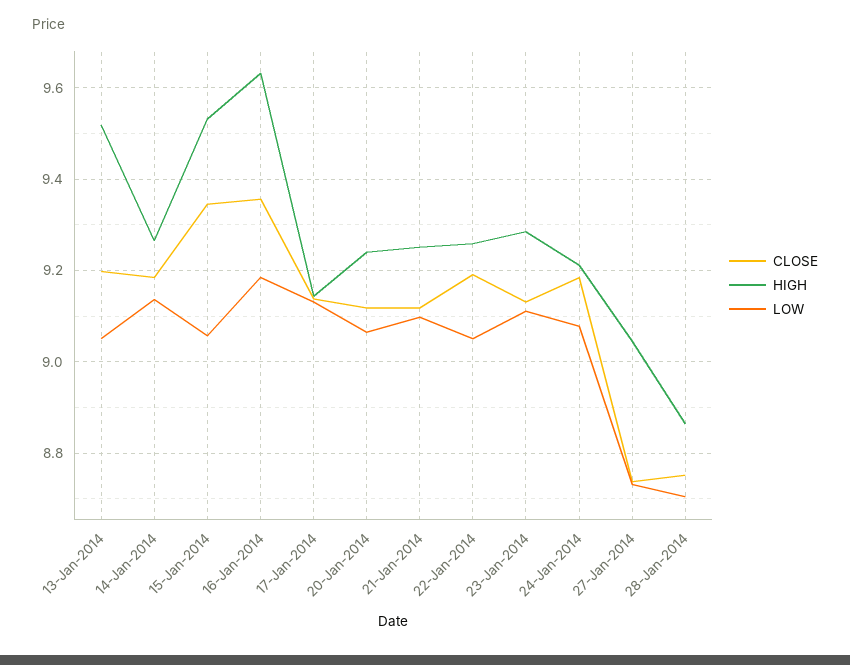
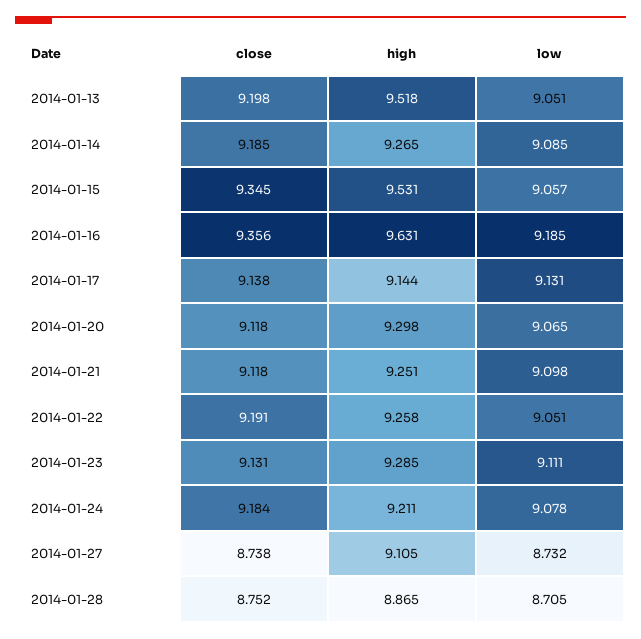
  {
    "CLOSE": {
      "13-Jan-2014": 9.198,
      "14-Jan-2014": 9.185,
      "15-Jan-2014": 9.345,
      "16-Jan-2014": 9.356,
      "17-Jan-2014": 9.138,
      "20-Jan-2014": 9.118,
      "21-Jan-2014": 9.118,
      "22-Jan-2014": 9.191,
      "23-Jan-2014": 9.131,
      "24-Jan-2014": 9.184,
      "27-Jan-2014": 8.738,
      "28-Jan-2014": 8.752
    },
    "HIGH": {
      "13-Jan-2014": 9.518,
      "14-Jan-2014": 9.265,
      "15-Jan-2014": 9.531,
      "16-Jan-2014": 9.631,
      "17-Jan-2014": 9.144,
-     "20-Jan-2014": 9.24,
+     "20-Jan-2014": 9.298,
      "21-Jan-2014": 9.251,
      "22-Jan-2014": 9.258,
      "23-Jan-2014": 9.285,
      "24-Jan-2014": 9.211,
-     "27-Jan-2014": 9.04,
+     "27-Jan-2014": 9.105,
      "28-Jan-2014": 8.865
    },
    "LOW": {
      "13-Jan-2014": 9.051,
-     "14-Jan-2014": 9.14,
+     "14-Jan-2014": 9.085,
      "15-Jan-2014": 9.057,
      "16-Jan-2014": 9.185,
      "17-Jan-2014": 9.131,
      "20-Jan-2014": 9.065,
      "21-Jan-2014": 9.098,
      "22-Jan-2014": 9.051,
      "23-Jan-2014": 9.111,
      "24-Jan-2014": 9.078,
      "27-Jan-2014": 8.732,
      "28-Jan-2014": 8.705
    }
  }

